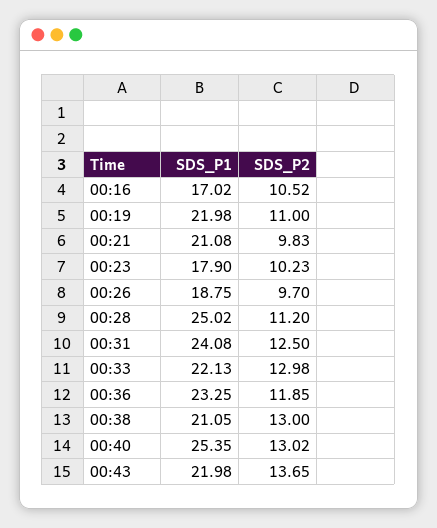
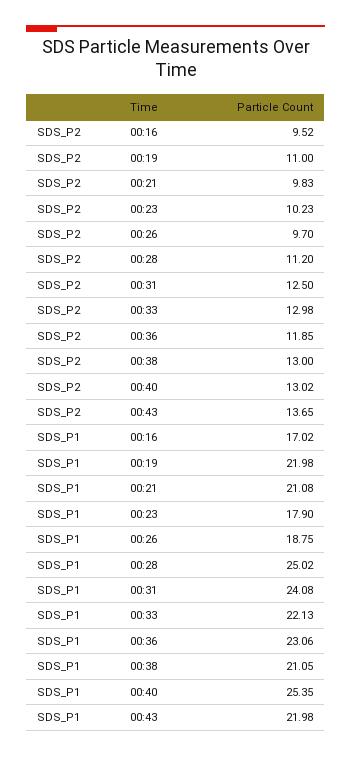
  {
    "SDS_P1": {
      "00:16": 17.02,
      "00:19": 21.98,
      "00:21": 21.08,
      "00:23": 17.9,
      "00:26": 18.75,
      "00:28": 25.02,
      "00:31": 24.08,
      "00:33": 22.13,
-     "00:36": 23.25,
+     "00:36": 23.06,
      "00:38": 21.05,
      "00:40": 25.35,
      "00:43": 21.98
    },
    "SDS_P2": {
-     "00:16": 10.52,
+     "00:16": 9.52,
      "00:19": 11,
      "00:21": 9.83,
      "00:23": 10.23,
      "00:26": 9.7,
      "00:28": 11.2,
      "00:31": 12.5,
      "00:33": 12.98,
      "00:36": 11.85,
      "00:38": 13,
      "00:40": 13.02,
      "00:43": 13.65
    }
  }

